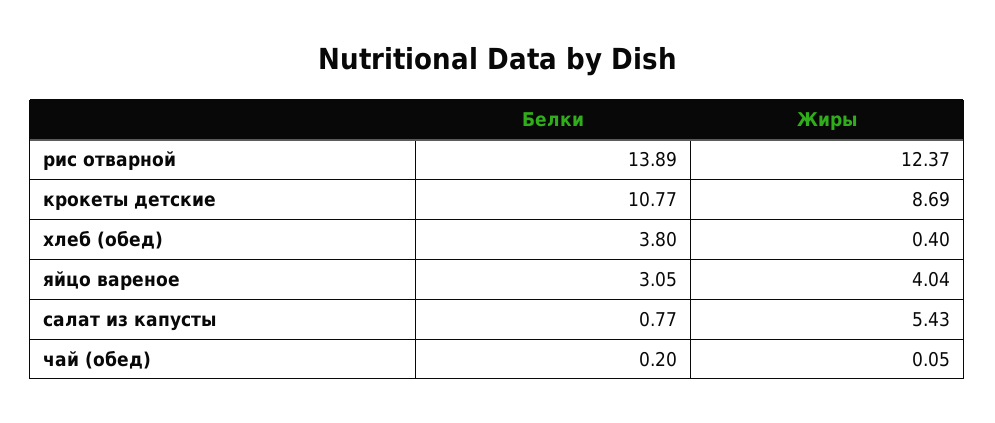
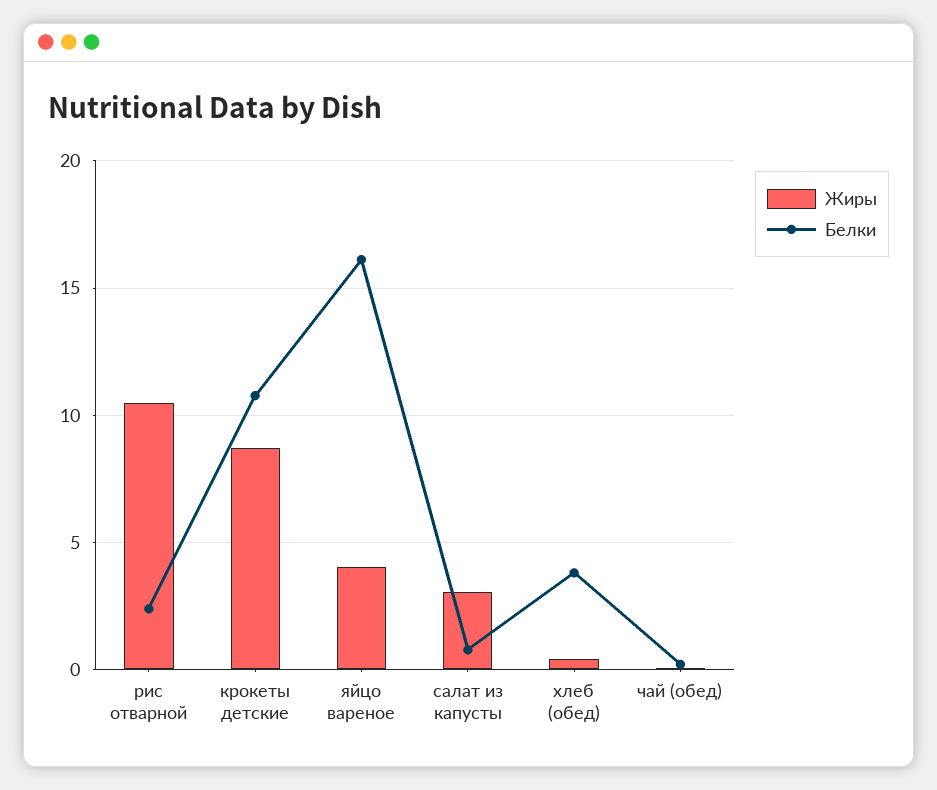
  {
    "Белки": {
-     "рис отварной": 13.89,
+     "рис отварной": 2.5,
      "крокеты детские": 10.77,
      "хлеб (обед)": 3.8,
-     "яйцо вареное": 3.05,
+     "яйцо вареное": 16,
      "салат из капусты": 0.77,
      "чай (обед)": 0.2
    },
    "Жиры": {
-     "рис отварной": 12.37,
+     "рис отварной": 10.5,
      "крокеты детские": 8.69,
      "хлеб (обед)": 0.4,
      "яйцо вареное": 4.04,
-     "салат из капусты": 5.43,
+     "салат из капусты": 3,
      "чай (обед)": 0.05
    }
  }

